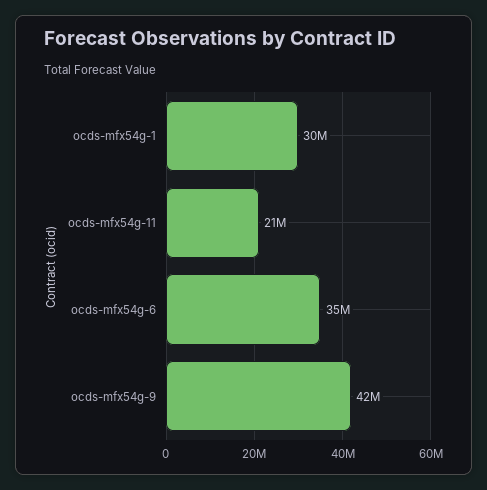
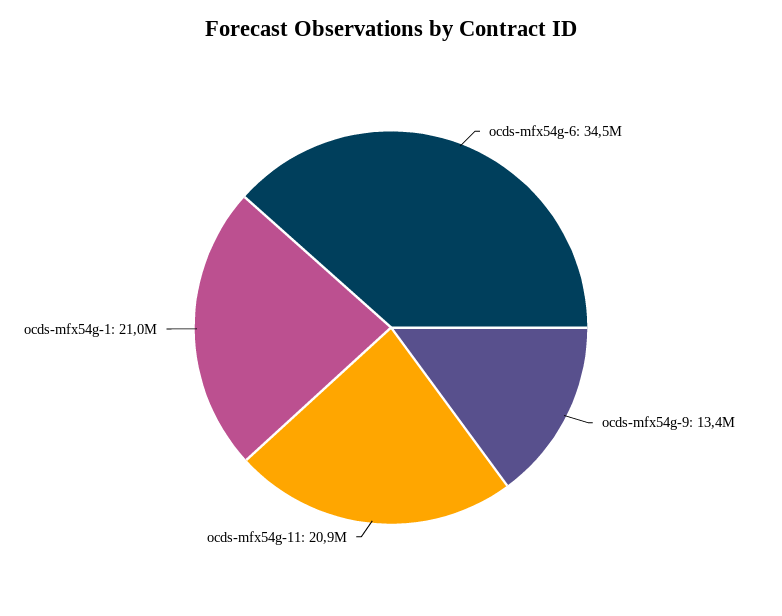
  {
-   "ocds-mfx54g-1": 30000000,
+   "ocds-mfx54g-1": 21000000,
    "ocds-mfx54g-11": 20900000,
    "ocds-mfx54g-6": 34500000,
-   "ocds-mfx54g-9": 42000000
+   "ocds-mfx54g-9": 13400000
  }

